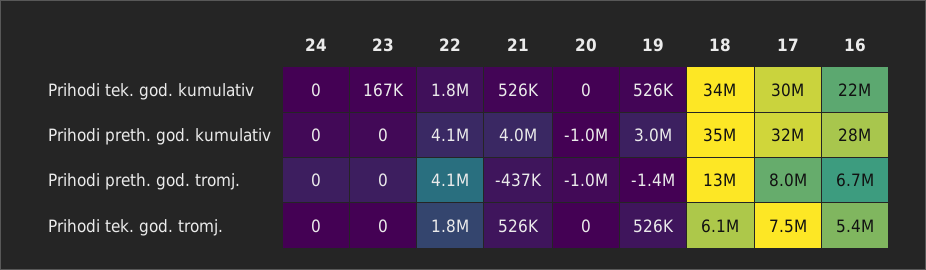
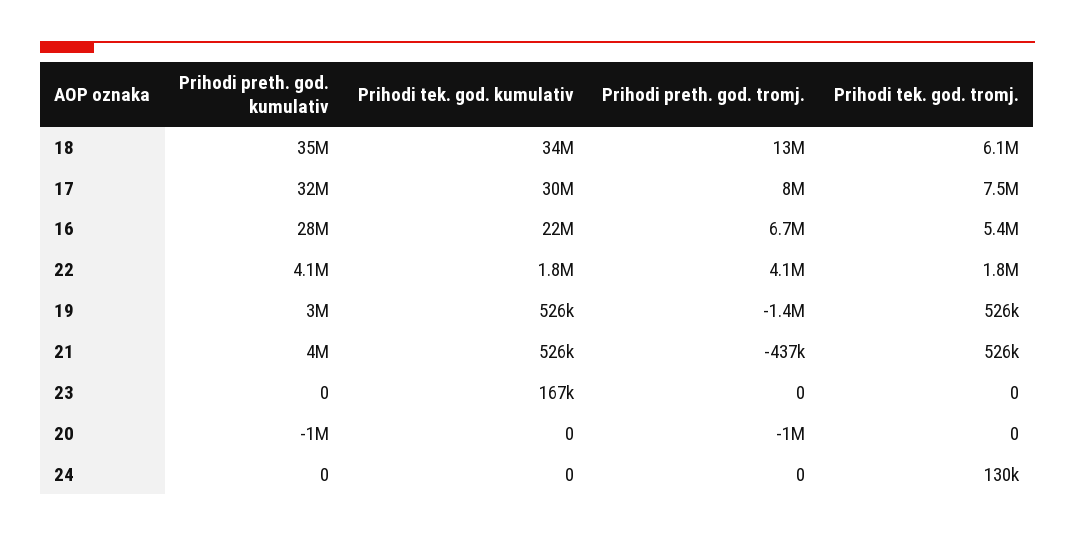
  {
    "24": {
      "Prihodi tek. god. kumulativ": 0,
      "Prihodi preth. god. kumulativ": 0,
      "Prihodi preth. god. tromj.": 0,
-     "Prihodi tek. god. tromj.": 0
+     "Prihodi tek. god. tromj.": 130000
    },
    "23": {
      "Prihodi tek. god. kumulativ": 167000,
      "Prihodi preth. god. kumulativ": 0,
      "Prihodi preth. god. tromj.": 0,
      "Prihodi tek. god. tromj.": 0
    },
    "22": {
      "Prihodi tek. god. kumulativ": 1800000,
      "Prihodi preth. god. kumulativ": 4100000,
      "Prihodi preth. god. tromj.": 4100000,
      "Prihodi tek. god. tromj.": 1800000
    },
    "21": {
      "Prihodi tek. god. kumulativ": 526000,
      "Prihodi preth. god. kumulativ": 4000000,
      "Prihodi preth. god. tromj.": -437000,
      "Prihodi tek. god. tromj.": 526000
    },
    "20": {
      "Prihodi tek. god. kumulativ": 0,
      "Prihodi preth. god. kumulativ": -1000000,
      "Prihodi preth. god. tromj.": -1000000,
      "Prihodi tek. god. tromj.": 0
    },
    "19": {
      "Prihodi tek. god. kumulativ": 526000,
      "Prihodi preth. god. kumulativ": 3000000,
      "Prihodi preth. god. tromj.": -1400000,
      "Prihodi tek. god. tromj.": 526000
    },
    "18": {
      "Prihodi tek. god. kumulativ": 34000000,
      "Prihodi preth. god. kumulativ": 35000000,
      "Prihodi preth. god. tromj.": 13000000,
      "Prihodi tek. god. tromj.": 6100000
    },
    "17": {
      "Prihodi tek. god. kumulativ": 30000000,
      "Prihodi preth. god. kumulativ": 32000000,
      "Prihodi preth. god. tromj.": 8000000,
      "Prihodi tek. god. tromj.": 7500000
    },
    "16": {
      "Prihodi tek. god. kumulativ": 22000000,
      "Prihodi preth. god. kumulativ": 28000000,
      "Prihodi preth. god. tromj.": 6700000,
      "Prihodi tek. god. tromj.": 5400000
    }
  }

